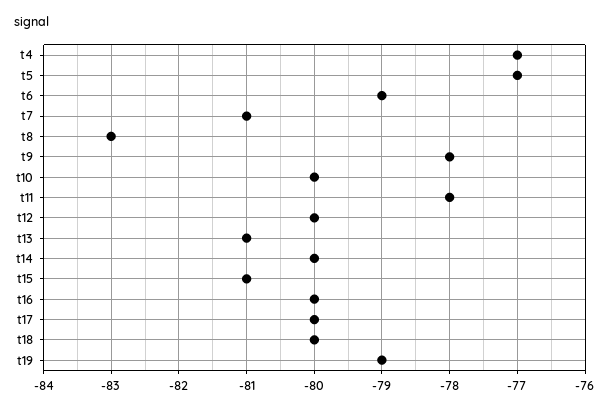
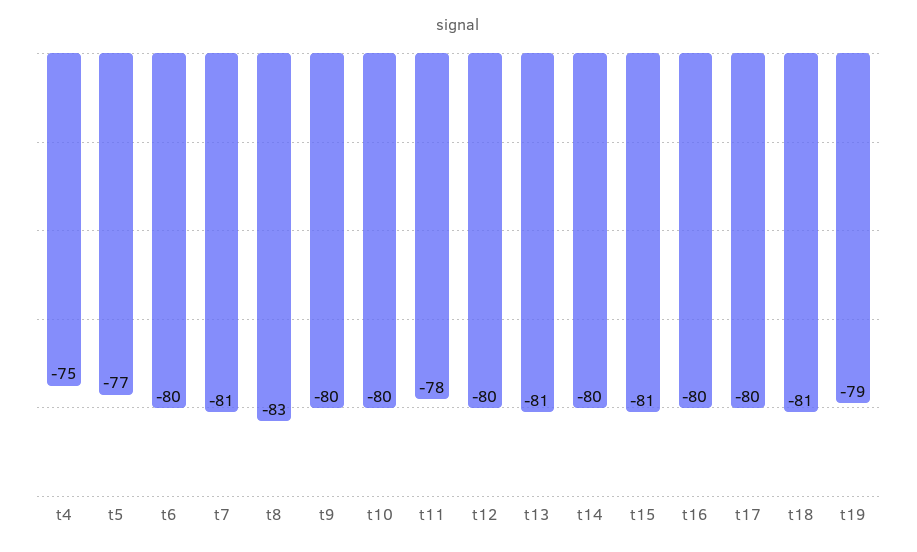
  {
-   "t4": -77,
+   "t4": -75,
    "t5": -77,
-   "t6": -79,
+   "t6": -80,
    "t7": -81,
    "t8": -83,
-   "t9": -78,
+   "t9": -80,
    "t10": -80,
    "t11": -78,
    "t12": -80,
    "t13": -81,
    "t14": -80,
    "t15": -81,
    "t16": -80,
    "t17": -80,
-   "t18": -80,
+   "t18": -81,
    "t19": -79
  }

